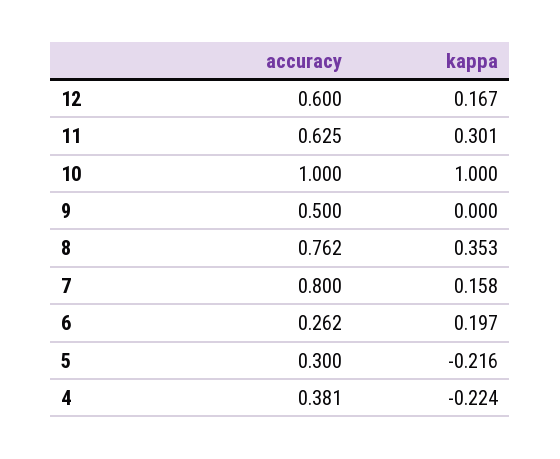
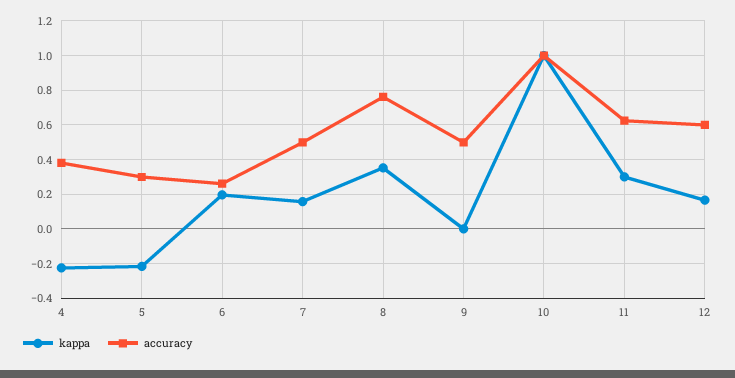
  {
    "accuracy": {
      "12": 0.6,
      "11": 0.625,
      "10": 1,
      "9": 0.5,
      "8": 0.762,
-     "7": 0.8,
+     "7": 0.5,
      "6": 0.262,
      "5": 0.3,
      "4": 0.381
    },
    "kappa": {
      "12": 0.167,
      "11": 0.301,
      "10": 1,
      "9": 0,
      "8": 0.353,
      "7": 0.158,
      "6": 0.197,
      "5": -0.216,
      "4": -0.224
    }
  }

